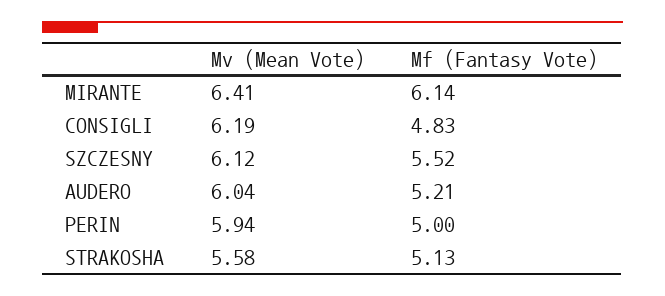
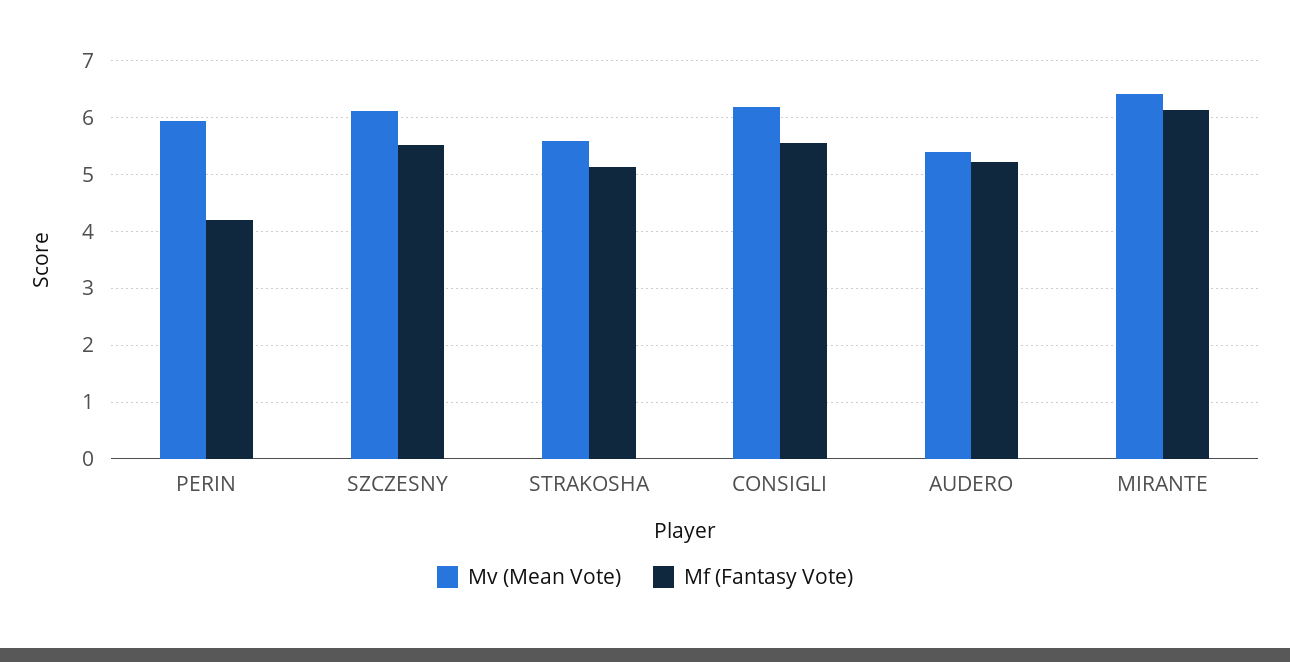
  {
    "Mv (Mean Vote)": {
      "MIRANTE": 6.41,
      "CONSIGLI": 6.19,
      "SZCZESNY": 6.12,
-     "AUDERO": 6.04,
+     "AUDERO": 5.4,
      "PERIN": 5.94,
      "STRAKOSHA": 5.58
    },
    "Mf (Fantasy Vote)": {
      "MIRANTE": 6.14,
-     "CONSIGLI": 4.83,
+     "CONSIGLI": 5.6,
      "SZCZESNY": 5.52,
      "AUDERO": 5.21,
-     "PERIN": 5,
+     "PERIN": 4.2,
      "STRAKOSHA": 5.13
    }
  }

